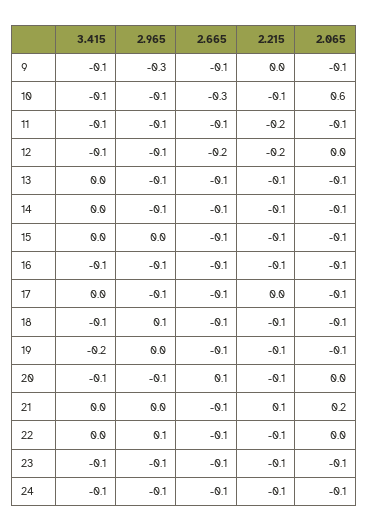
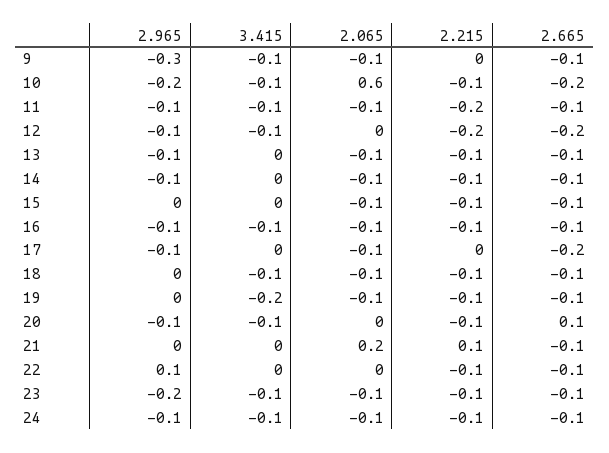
  {
    "3.415": {
      "9": -0.1,
      "10": -0.1,
      "11": -0.1,
      "12": -0.1,
      "13": 0,
      "14": 0,
      "15": 0,
      "16": -0.1,
      "17": 0,
      "18": -0.1,
      "19": -0.2,
      "20": -0.1,
      "21": 0,
      "22": 0,
      "23": -0.1,
      "24": -0.1
    },
    "2.965": {
      "9": -0.3,
-     "10": -0.1,
+     "10": -0.2,
      "11": -0.1,
      "12": -0.1,
      "13": -0.1,
      "14": -0.1,
      "15": 0,
      "16": -0.1,
      "17": -0.1,
-     "18": 0.1,
+     "18": 0,
      "19": 0,
      "20": -0.1,
      "21": 0,
      "22": 0.1,
-     "23": -0.1,
+     "23": -0.2,
      "24": -0.1
    },
    "2.665": {
      "9": -0.1,
-     "10": -0.3,
+     "10": -0.2,
      "11": -0.1,
      "12": -0.2,
      "13": -0.1,
      "14": -0.1,
      "15": -0.1,
      "16": -0.1,
-     "17": -0.1,
+     "17": -0.2,
      "18": -0.1,
      "19": -0.1,
      "20": 0.1,
      "21": -0.1,
      "22": -0.1,
      "23": -0.1,
      "24": -0.1
    },
    "2.215": {
      "9": 0,
      "10": -0.1,
      "11": -0.2,
      "12": -0.2,
      "13": -0.1,
      "14": -0.1,
      "15": -0.1,
      "16": -0.1,
      "17": 0,
      "18": -0.1,
      "19": -0.1,
      "20": -0.1,
      "21": 0.1,
      "22": -0.1,
      "23": -0.1,
      "24": -0.1
    },
    "2.065": {
      "9": -0.1,
      "10": 0.6,
      "11": -0.1,
      "12": 0,
      "13": -0.1,
      "14": -0.1,
      "15": -0.1,
      "16": -0.1,
      "17": -0.1,
      "18": -0.1,
      "19": -0.1,
      "20": 0,
      "21": 0.2,
      "22": 0,
      "23": -0.1,
      "24": -0.1
    }
  }

